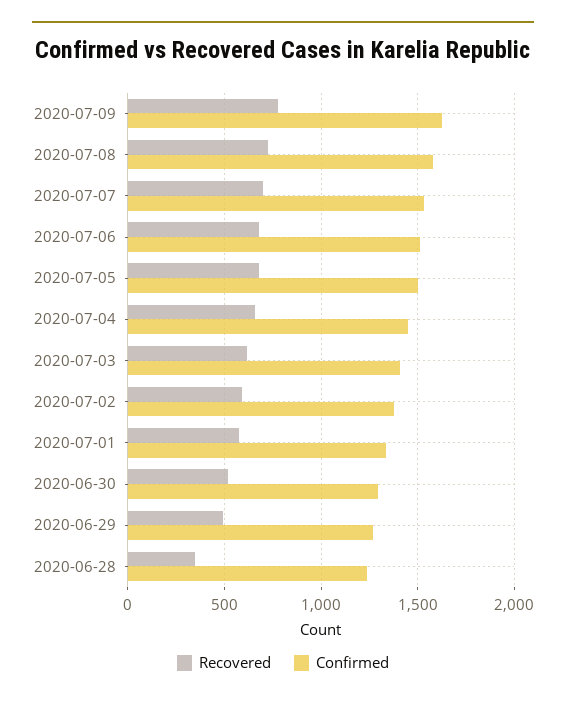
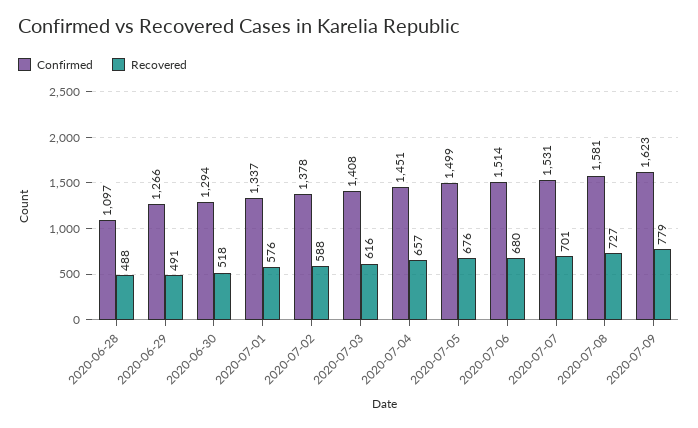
  {
    "Recovered": {
      "2020-07-09": 779,
      "2020-07-08": 727,
      "2020-07-07": 701,
      "2020-07-06": 680,
      "2020-07-05": 676,
      "2020-07-04": 657,
      "2020-07-03": 616,
      "2020-07-02": 588,
      "2020-07-01": 576,
      "2020-06-30": 518,
      "2020-06-29": 491,
-     "2020-06-28": 350
+     "2020-06-28": 488
    },
    "Confirmed": {
      "2020-07-09": 1623,
      "2020-07-08": 1581,
      "2020-07-07": 1531,
      "2020-07-06": 1514,
      "2020-07-05": 1499,
      "2020-07-04": 1451,
      "2020-07-03": 1408,
      "2020-07-02": 1378,
      "2020-07-01": 1337,
      "2020-06-30": 1294,
      "2020-06-29": 1266,
-     "2020-06-28": 1250
+     "2020-06-28": 1097
    }
  }

